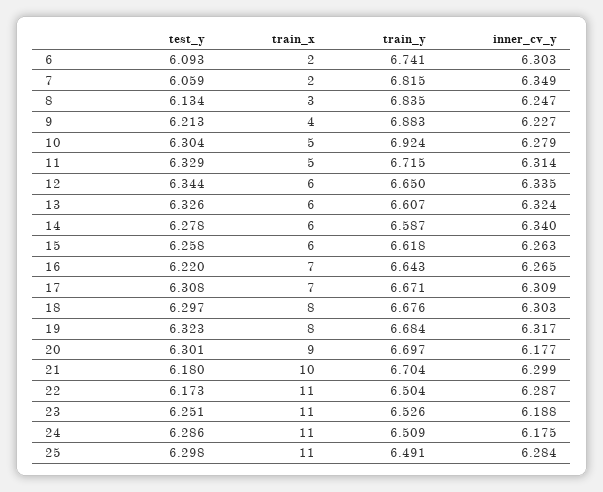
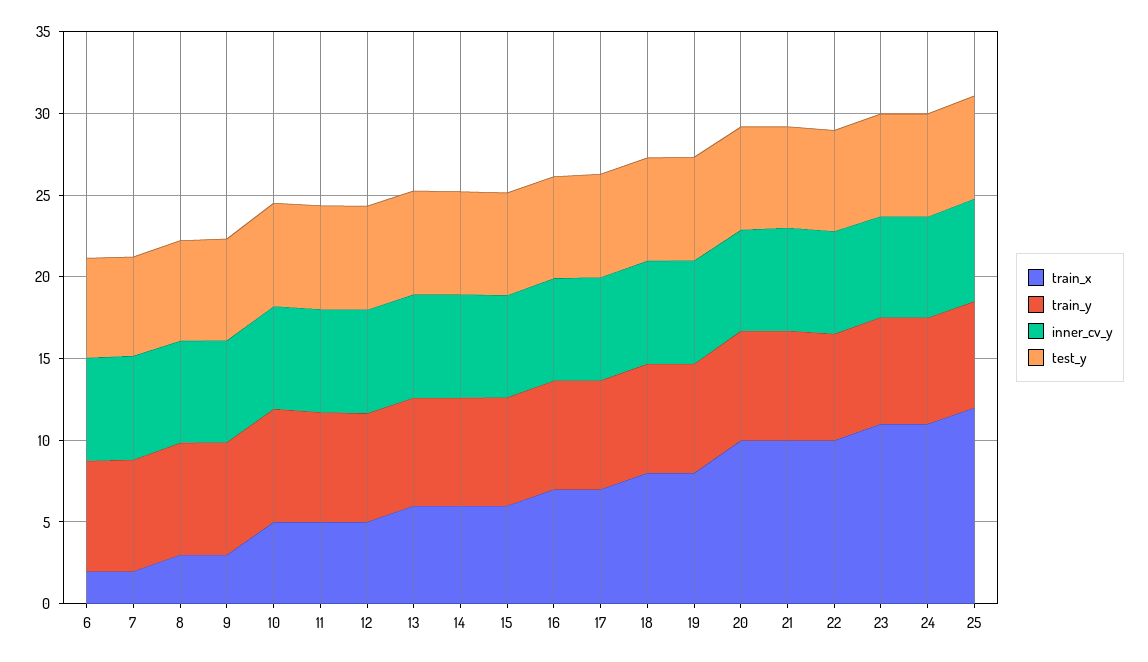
  {
    "test_y": {
      "6": 6.093,
      "7": 6.059,
      "8": 6.134,
      "9": 6.213,
      "10": 6.304,
      "11": 6.329,
      "12": 6.344,
      "13": 6.326,
      "14": 6.278,
      "15": 6.258,
      "16": 6.22,
      "17": 6.308,
      "18": 6.297,
      "19": 6.323,
      "20": 6.301,
      "21": 6.18,
      "22": 6.173,
      "23": 6.251,
      "24": 6.286,
      "25": 6.298
    },
    "train_x": {
      "6": 2,
      "7": 2,
      "8": 3,
-     "9": 4,
+     "9": 3,
      "10": 5,
      "11": 5,
-     "12": 6,
+     "12": 5,
      "13": 6,
      "14": 6,
      "15": 6,
      "16": 7,
      "17": 7,
      "18": 8,
      "19": 8,
-     "20": 9,
+     "20": 10,
      "21": 10,
-     "22": 11,
+     "22": 10,
      "23": 11,
      "24": 11,
-     "25": 11
+     "25": 12
    },
    "train_y": {
      "6": 6.741,
      "7": 6.815,
      "8": 6.835,
      "9": 6.883,
      "10": 6.924,
      "11": 6.715,
      "12": 6.65,
      "13": 6.607,
      "14": 6.587,
      "15": 6.618,
      "16": 6.643,
      "17": 6.671,
      "18": 6.676,
      "19": 6.684,
      "20": 6.697,
      "21": 6.704,
      "22": 6.504,
      "23": 6.526,
      "24": 6.509,
      "25": 6.491
    },
    "inner_cv_y": {
      "6": 6.303,
      "7": 6.349,
      "8": 6.247,
      "9": 6.227,
      "10": 6.279,
      "11": 6.314,
      "12": 6.335,
      "13": 6.324,
      "14": 6.34,
      "15": 6.263,
      "16": 6.265,
      "17": 6.309,
      "18": 6.303,
      "19": 6.317,
      "20": 6.177,
      "21": 6.299,
      "22": 6.287,
      "23": 6.188,
      "24": 6.175,
      "25": 6.284
    }
  }

